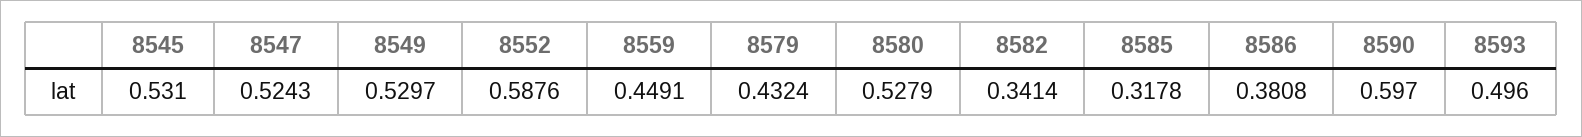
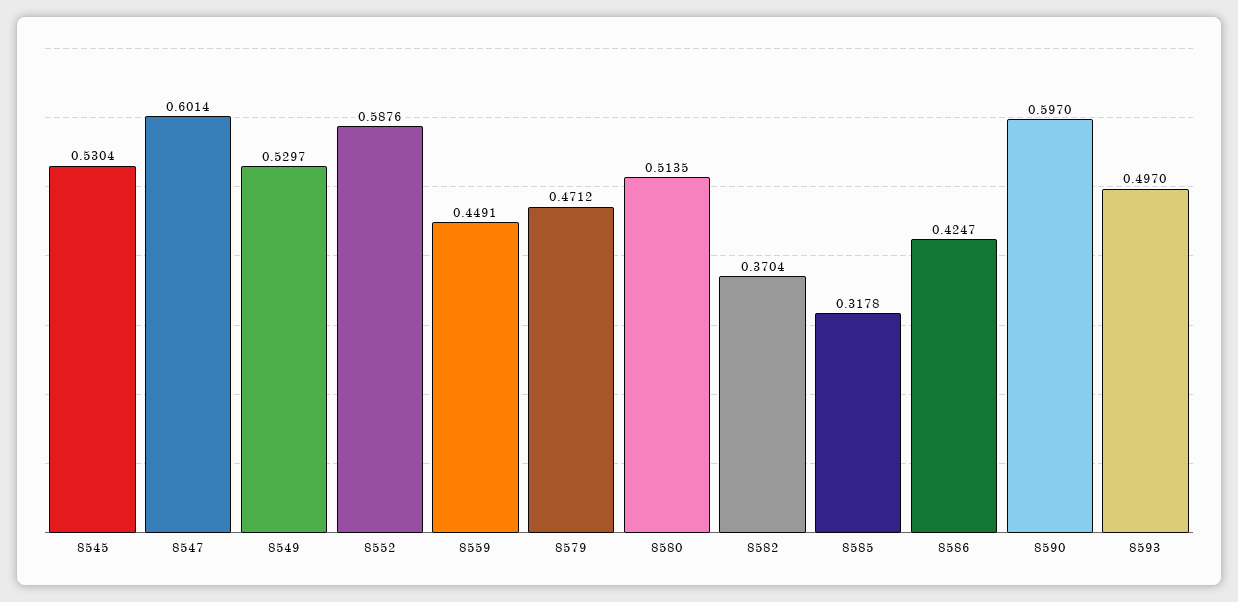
  {
-   "8545": 0.531,
+   "8545": 0.5304,
-   "8547": 0.5243,
+   "8547": 0.6014,
    "8549": 0.5297,
    "8552": 0.5876,
    "8559": 0.4491,
-   "8579": 0.4324,
+   "8579": 0.4712,
-   "8580": 0.5279,
+   "8580": 0.5135,
-   "8582": 0.3414,
+   "8582": 0.3704,
    "8585": 0.3178,
-   "8586": 0.3808,
+   "8586": 0.4247,
    "8590": 0.597,
-   "8593": 0.496
+   "8593": 0.497
  }

